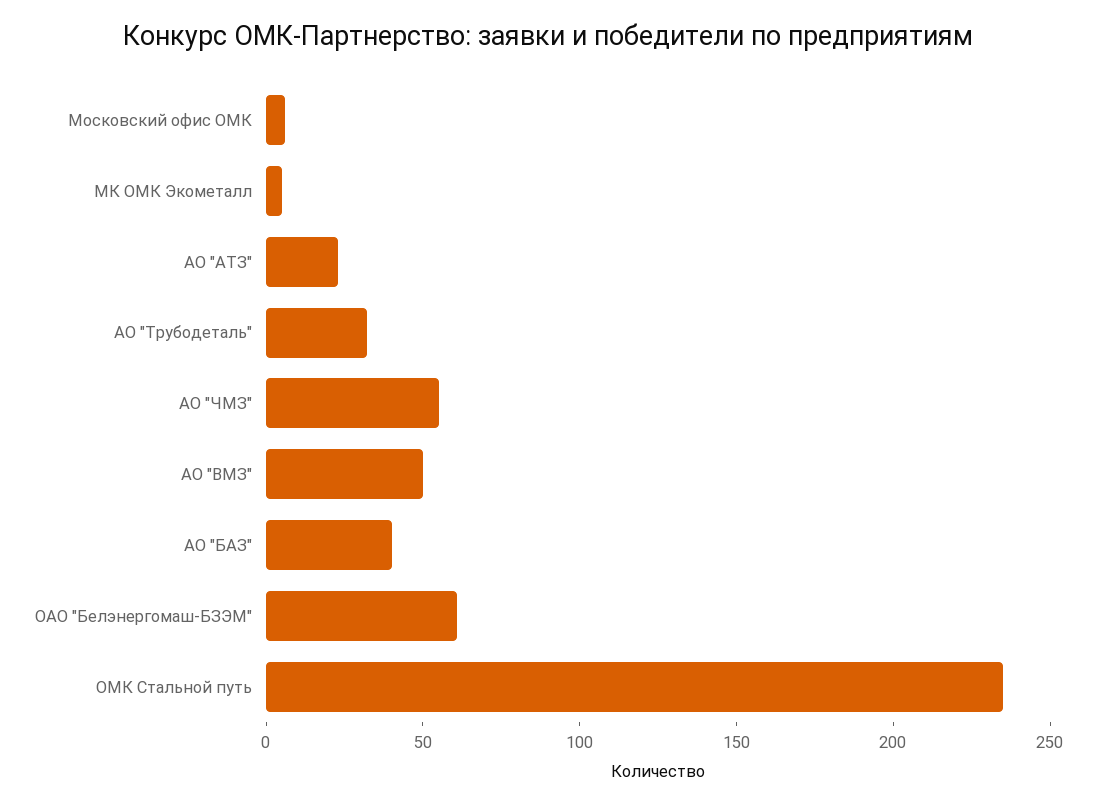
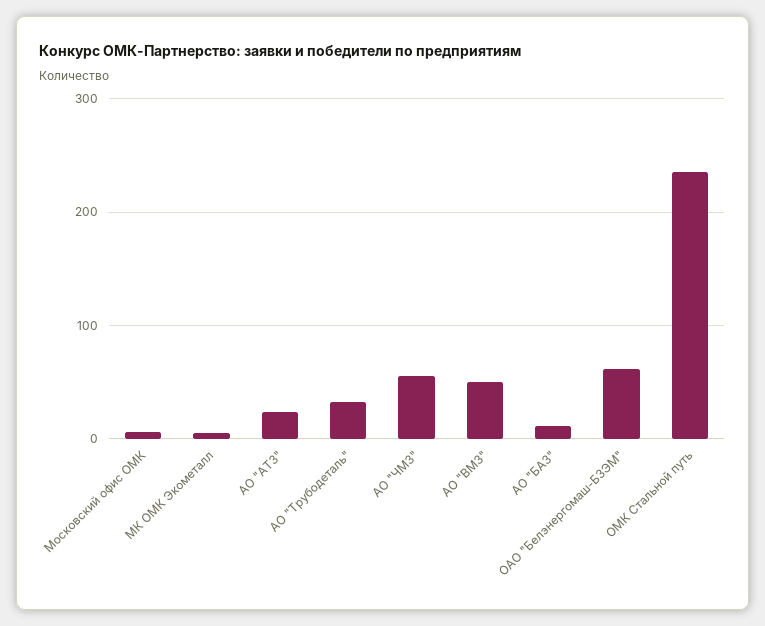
  {
    "Московский офис ОМК": 10,
    "МК ОМК Экометалл": 10,
    "АО \"АТЗ\"": 20,
    "АО \"Трубодеталь\"": 30,
    "АО \"ЧМЗ\"": 60,
    "АО \"ВМЗ\"": 50,
-   "АО \"БАЗ\"": 40,
+   "АО \"БАЗ\"": 10,
    "ОАО \"Белэнергомаш-БЗЭМ\"": 60,
    "ОМК Стальной путь": 240
  }

